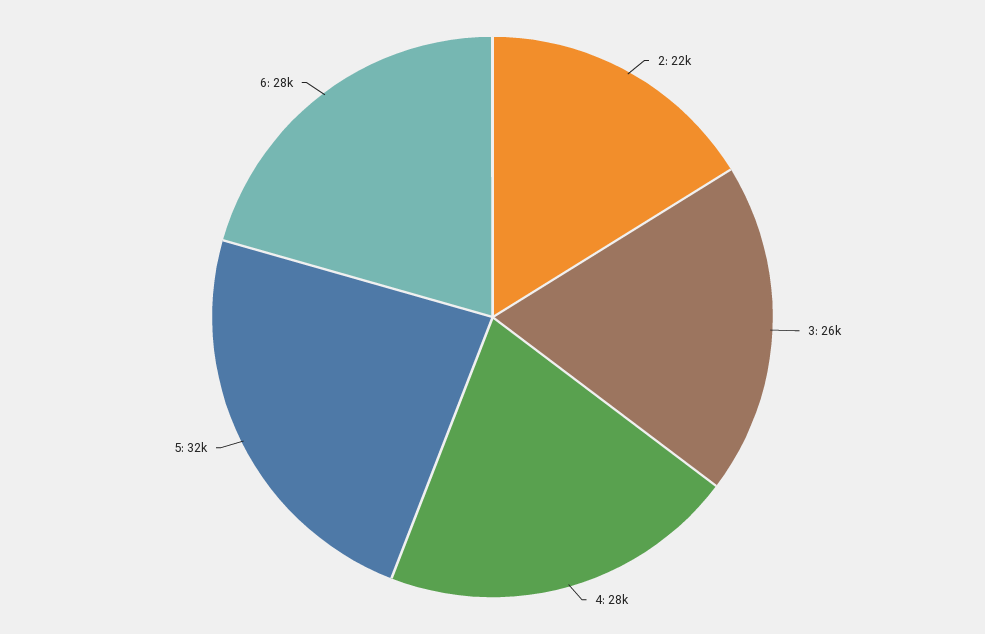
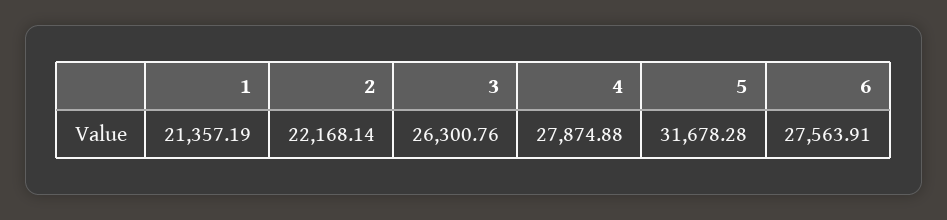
  {
    "2": 22168.14,
    "3": 26300.76,
    "4": 27874.88,
    "5": 31678.28,
-   "6": 27563.91
+   "6": 27563.91,
+   "1": 21357.19
  }

